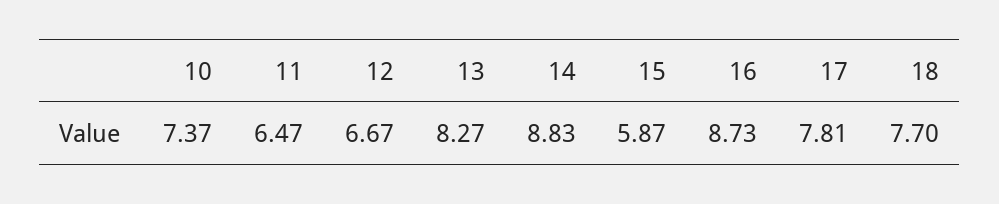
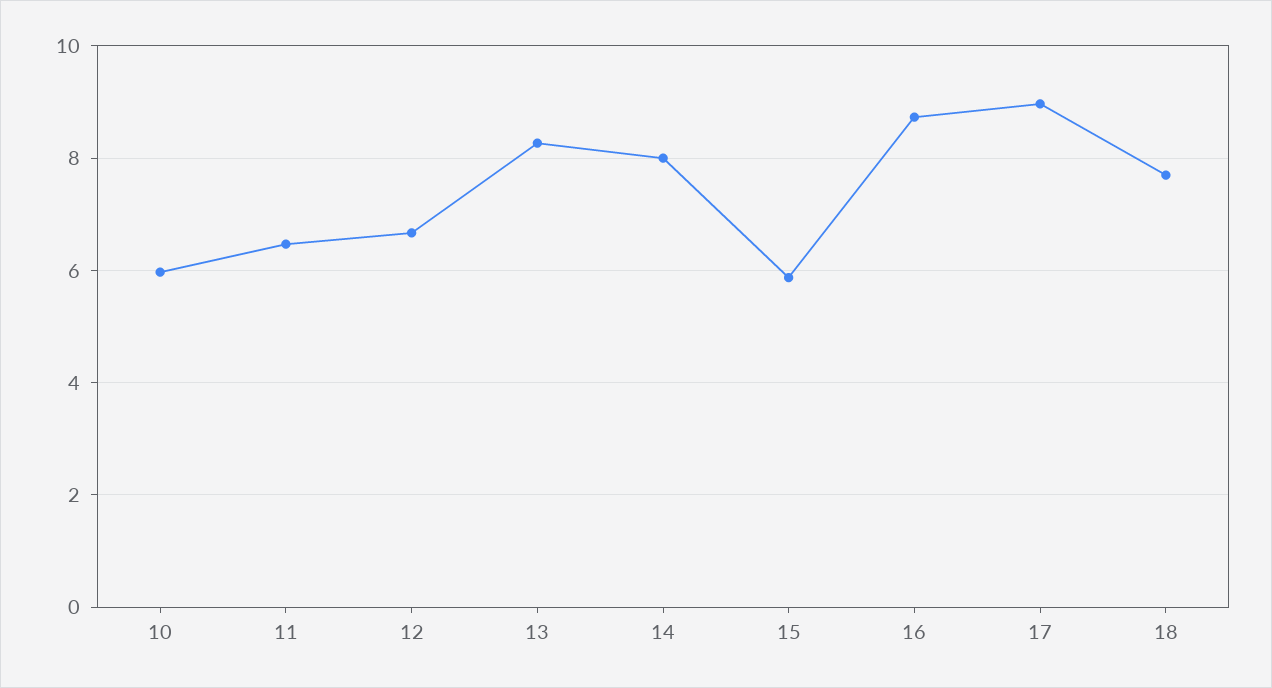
  {
-   "10": 7.37,
+   "10": 6,
    "11": 6.47,
    "12": 6.67,
    "13": 8.27,
-   "14": 8.83,
+   "14": 8,
    "15": 5.87,
    "16": 8.73,
-   "17": 7.81,
+   "17": 9,
    "18": 7.7
  }

